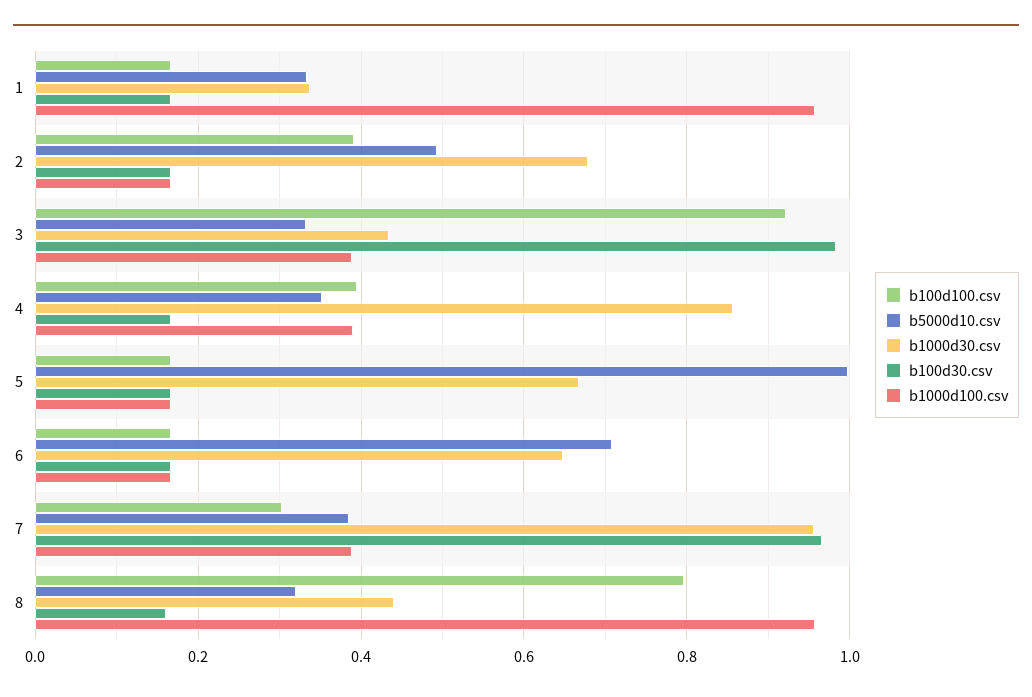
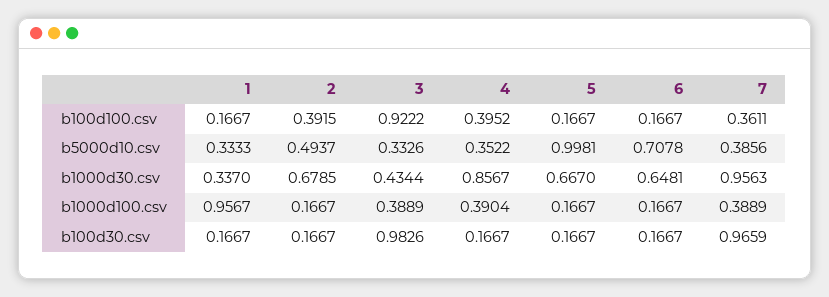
  {
    "b100d100.csv": {
      "1": 0.1667,
      "2": 0.3915,
      "3": 0.9222,
      "4": 0.3952,
      "5": 0.1667,
      "6": 0.1667,
-     "7": 0.3,
+     "7": 0.3611
-     "8": 0.8
    },
    "b5000d10.csv": {
      "1": 0.3333,
      "2": 0.4937,
      "3": 0.3326,
      "4": 0.3522,
      "5": 0.9981,
      "6": 0.7078,
-     "7": 0.3856,
+     "7": 0.3856
-     "8": 0.32
    },
    "b1000d30.csv": {
      "1": 0.337,
      "2": 0.6785,
      "3": 0.4344,
      "4": 0.8567,
      "5": 0.667,
      "6": 0.6481,
-     "7": 0.9563,
+     "7": 0.9563
-     "8": 0.44
    },
    "b100d30.csv": {
      "1": 0.1667,
      "2": 0.1667,
      "3": 0.9826,
      "4": 0.1667,
      "5": 0.1667,
      "6": 0.1667,
-     "7": 0.9659,
+     "7": 0.9659
-     "8": 0.16
    },
    "b1000d100.csv": {
      "1": 0.9567,
      "2": 0.1667,
      "3": 0.3889,
      "4": 0.3904,
      "5": 0.1667,
      "6": 0.1667,
-     "7": 0.3889,
+     "7": 0.3889
-     "8": 0.96
    }
  }

